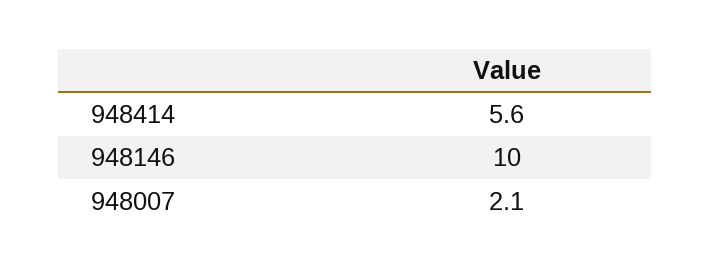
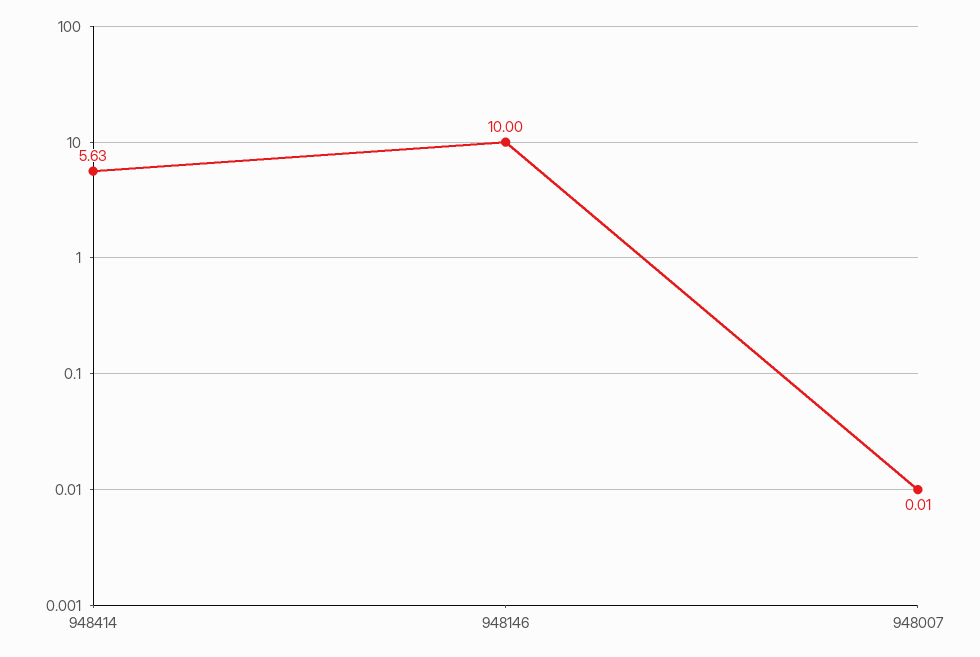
  {
    "948414": 5.63,
    "948146": 10,
-   "948007": 2.1
+   "948007": 0.01
  }

